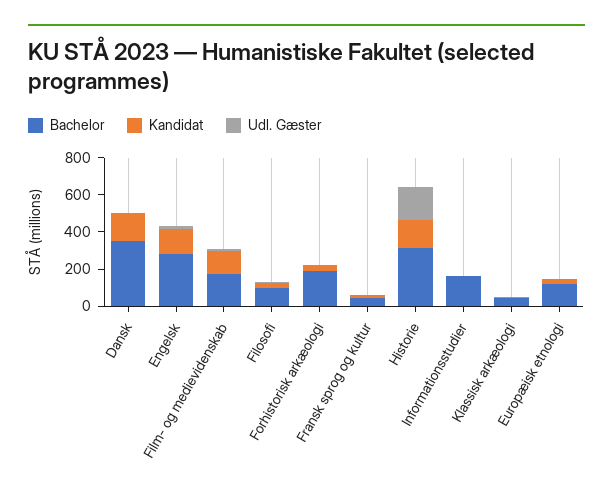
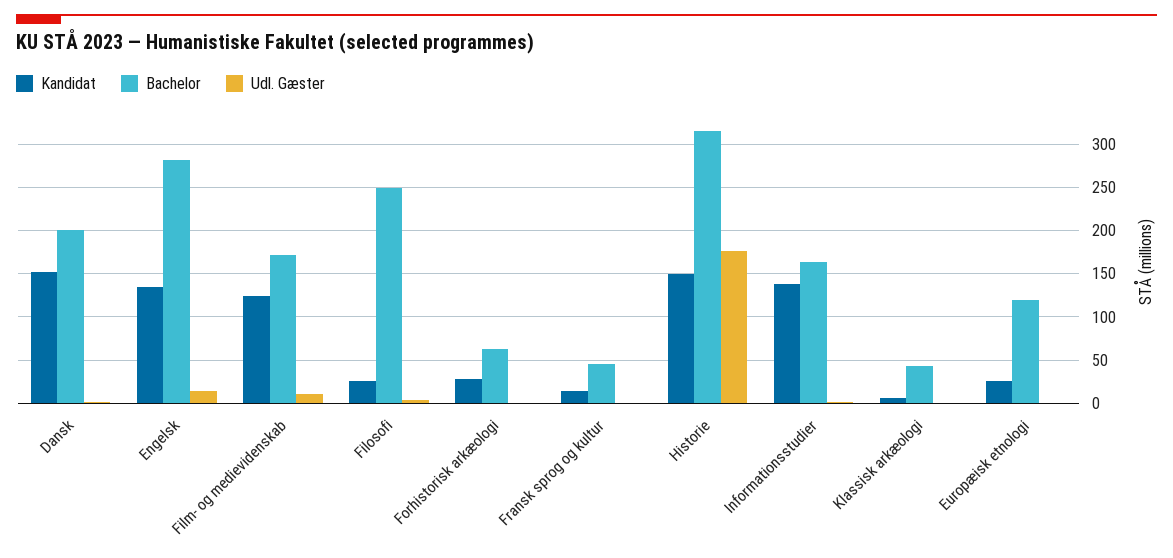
  {
    "Bachelor": {
-     "Dansk": 350,
+     "Dansk": 200,
      "Engelsk": 280,
      "Film- og medievidenskab": 170,
-     "Filosofi": 100,
+     "Filosofi": 250,
-     "Forhistorisk arkæologi": 200,
+     "Forhistorisk arkæologi": 60,
      "Fransk sprog og kultur": 50,
      "Historie": 320,
      "Informationsstudier": 160,
      "Klassisk arkæologi": 40,
      "Europæisk etnologi": 120
    },
    "Kandidat": {
      "Dansk": 150,
      "Engelsk": 130,
      "Film- og medievidenskab": 120,
      "Filosofi": 30,
      "Forhistorisk arkæologi": 30,
      "Fransk sprog og kultur": 10,
      "Historie": 150,
-     "Informationsstudier": 0,
+     "Informationsstudier": 140,
      "Klassisk arkæologi": 10,
      "Europæisk etnologi": 30
    },
    "Udl. Gæster": {
      "Dansk": 0,
      "Engelsk": 10,
      "Film- og medievidenskab": 10,
      "Filosofi": 0,
      "Forhistorisk arkæologi": 0,
      "Fransk sprog og kultur": 0,
      "Historie": 180,
      "Informationsstudier": 0,
      "Klassisk arkæologi": 0,
      "Europæisk etnologi": 0
    }
  }

